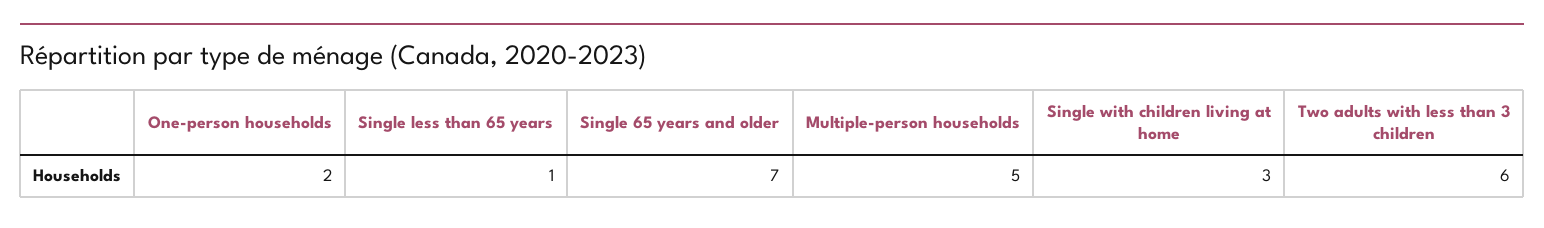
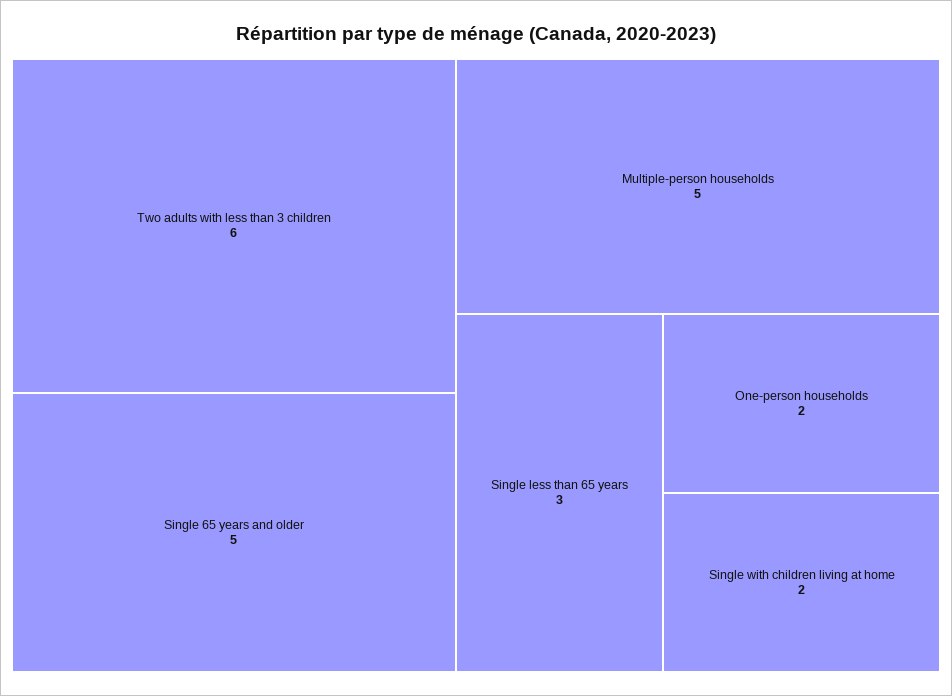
  {
    "One-person households": 2,
-   "Single less than 65 years": 1,
+   "Single less than 65 years": 3,
-   "Single 65 years and older": 7,
+   "Single 65 years and older": 5,
    "Multiple-person households": 5,
-   "Single with children living at home": 3,
+   "Single with children living at home": 2,
    "Two adults with less than 3 children": 6
  }

